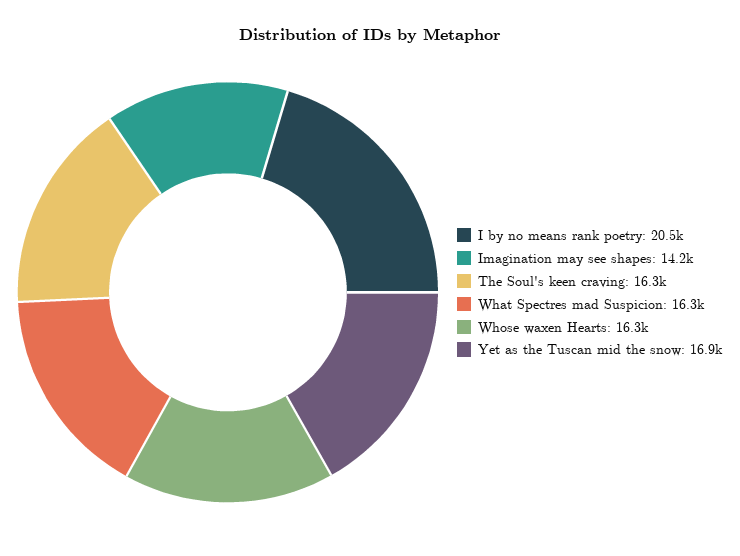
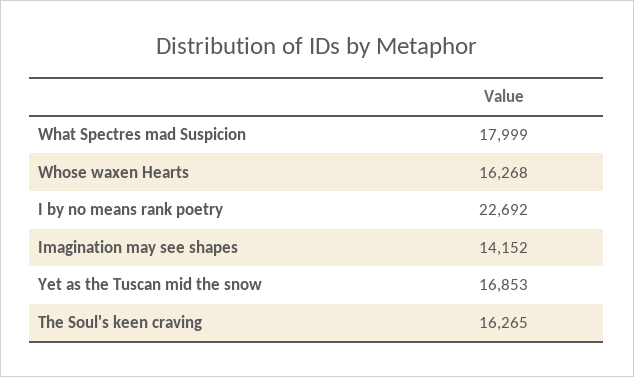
  {
-   "I by no means rank poetry": 20500,
+   "I by no means rank poetry": 22692,
    "Imagination may see shapes": 14152,
    "The Soul's keen craving": 16265,
-   "What Spectres mad Suspicion": 16300,
+   "What Spectres mad Suspicion": 17999,
    "Whose waxen Hearts": 16268,
    "Yet as the Tuscan mid the snow": 16853
  }

